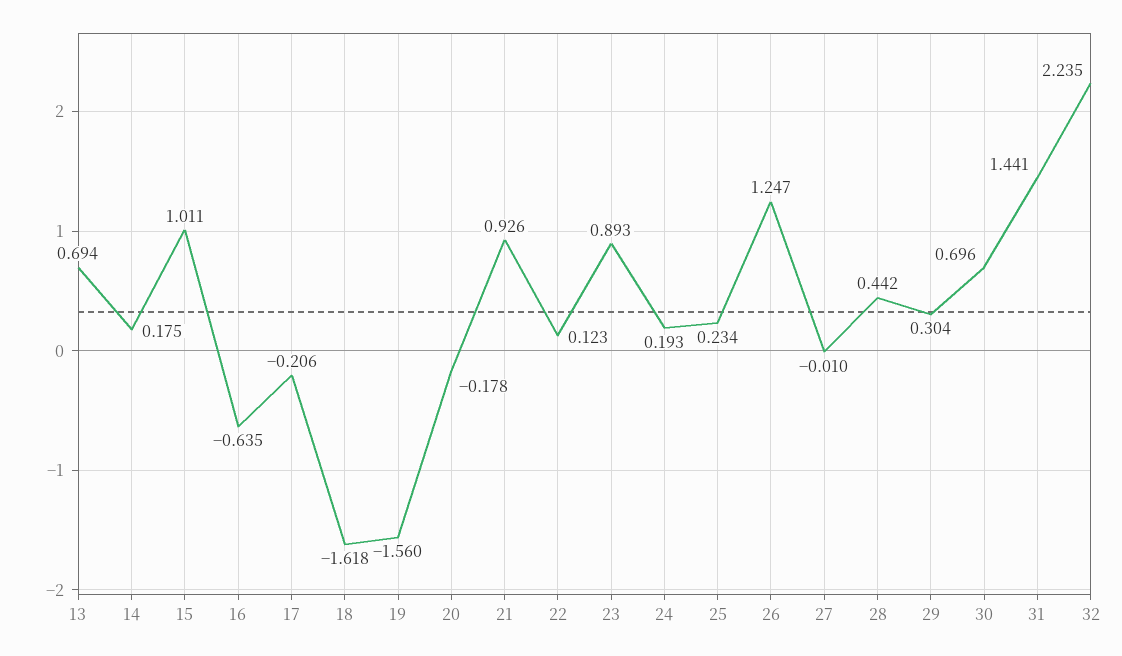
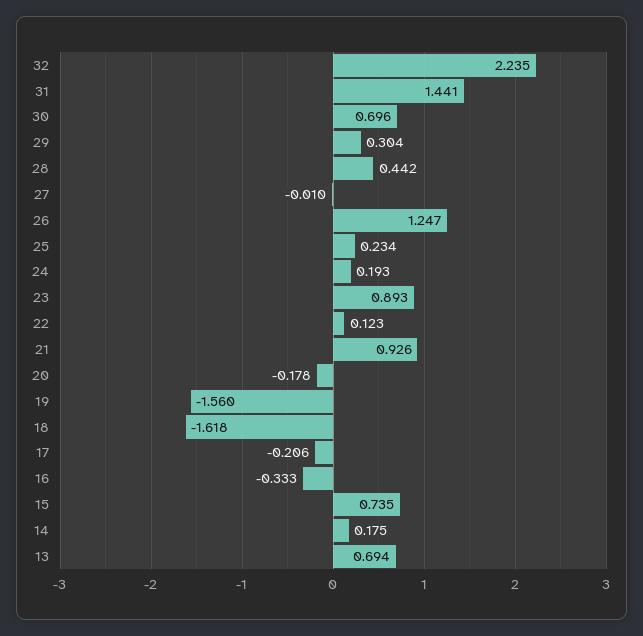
  {
    "13": 0.694,
    "14": 0.175,
-   "15": 1.011,
+   "15": 0.735,
-   "16": -0.635,
+   "16": -0.333,
    "17": -0.206,
    "18": -1.618,
    "19": -1.56,
    "20": -0.178,
    "21": 0.926,
    "22": 0.123,
    "23": 0.893,
    "24": 0.193,
    "25": 0.234,
    "26": 1.247,
    "27": -0.01,
    "28": 0.442,
    "29": 0.304,
    "30": 0.696,
    "31": 1.441,
    "32": 2.235
  }

